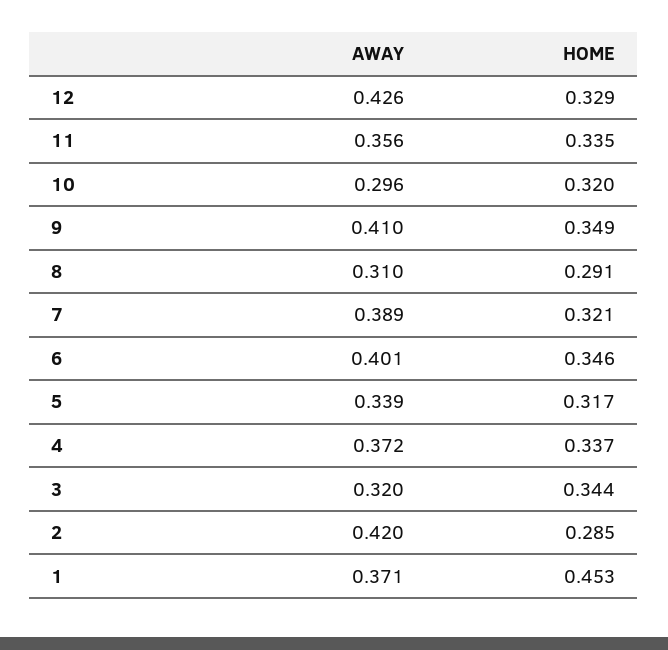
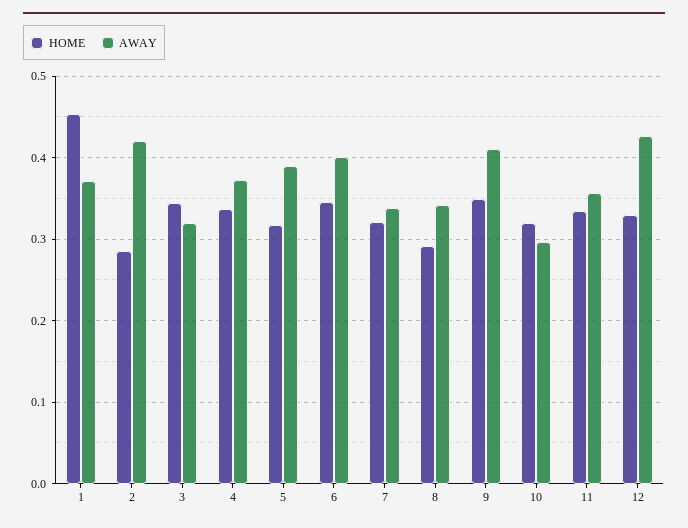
  {
    "AWAY": {
      "12": 0.426,
      "11": 0.356,
      "10": 0.296,
      "9": 0.41,
-     "8": 0.31,
+     "8": 0.34,
-     "7": 0.389,
+     "7": 0.34,
      "6": 0.401,
-     "5": 0.339,
+     "5": 0.39,
      "4": 0.372,
      "3": 0.32,
      "2": 0.42,
      "1": 0.371
    },
    "HOME": {
      "12": 0.329,
      "11": 0.335,
      "10": 0.32,
      "9": 0.349,
      "8": 0.291,
      "7": 0.321,
      "6": 0.346,
      "5": 0.317,
      "4": 0.337,
      "3": 0.344,
      "2": 0.285,
      "1": 0.453
    }
  }

